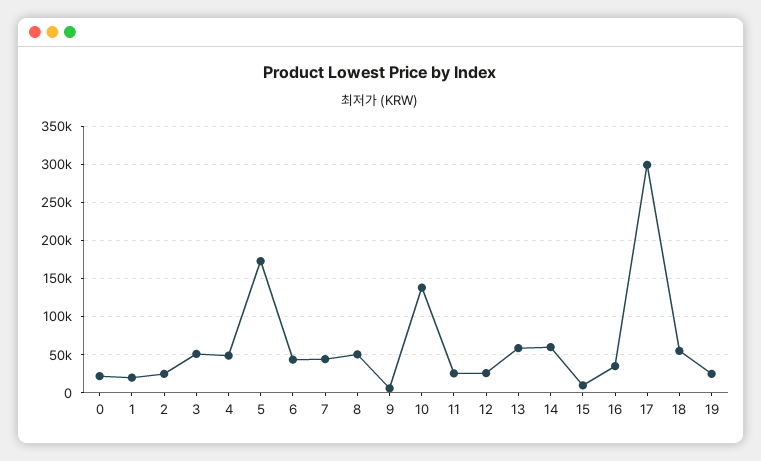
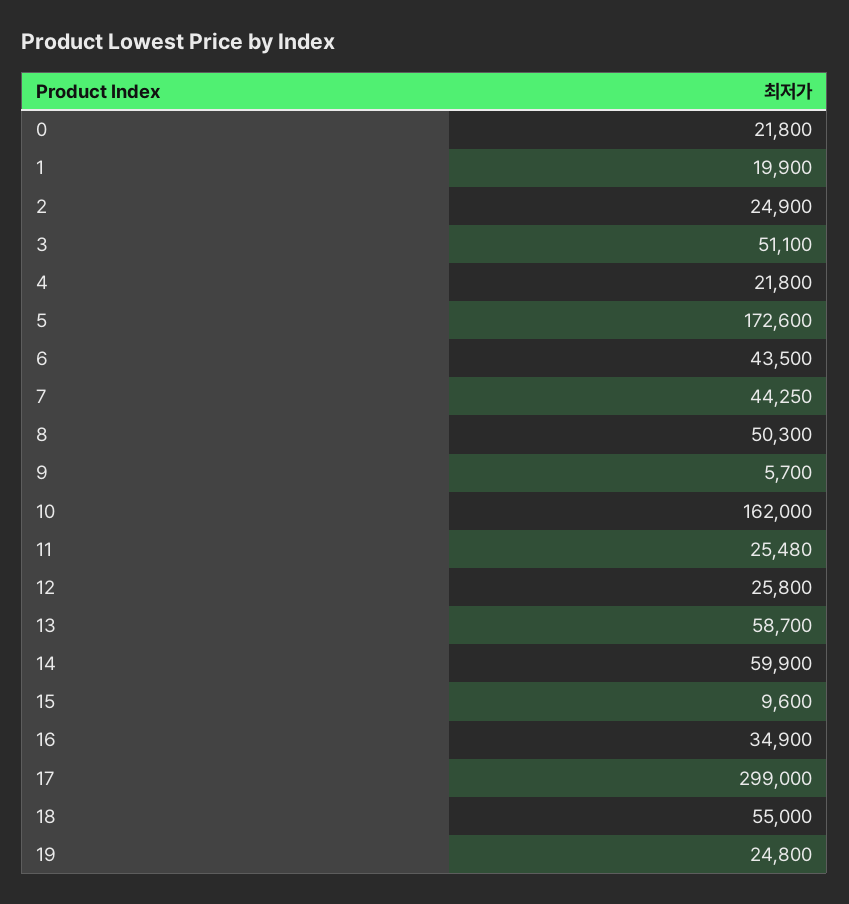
  {
    "0": 21800,
    "1": 19900,
    "2": 24900,
    "3": 51100,
-   "4": 50000,
+   "4": 21800,
    "5": 172600,
    "6": 43500,
    "7": 44250,
    "8": 50300,
    "9": 5700,
-   "10": 140000,
+   "10": 162000,
    "11": 25480,
    "12": 25800,
    "13": 58700,
    "14": 59900,
    "15": 9600,
    "16": 34900,
    "17": 299000,
    "18": 55000,
    "19": 24800
  }

